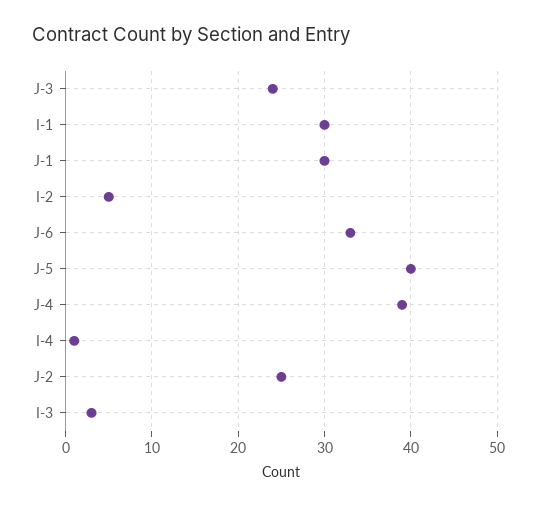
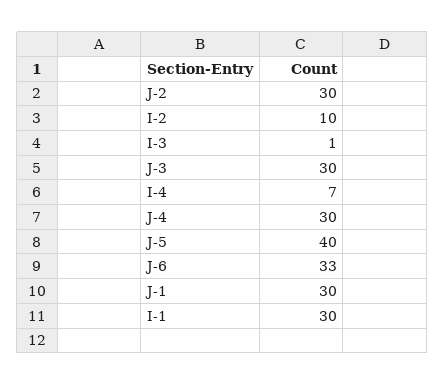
  {
-   "J-3": 24,
+   "J-3": 30,
    "I-1": 30,
    "J-1": 30,
-   "I-2": 5,
+   "I-2": 10,
    "J-6": 33,
    "J-5": 40,
-   "J-4": 39,
+   "J-4": 30,
-   "I-4": 1,
+   "I-4": 7,
-   "J-2": 25,
+   "J-2": 30,
-   "I-3": 3
+   "I-3": 1
  }

